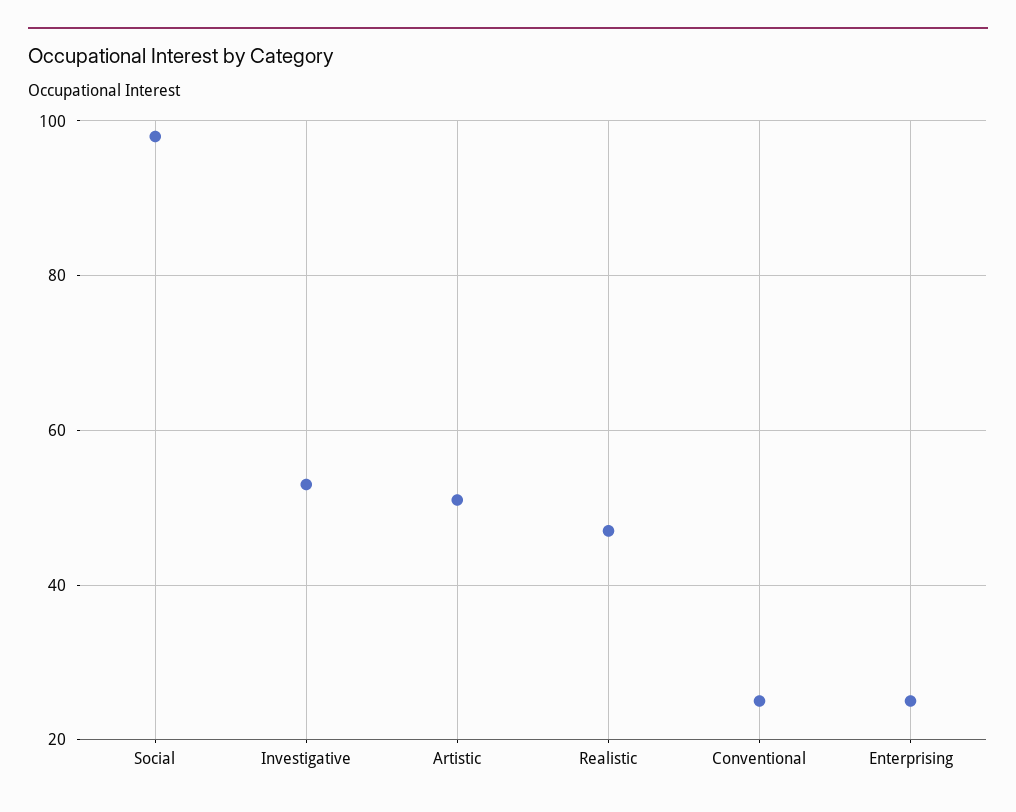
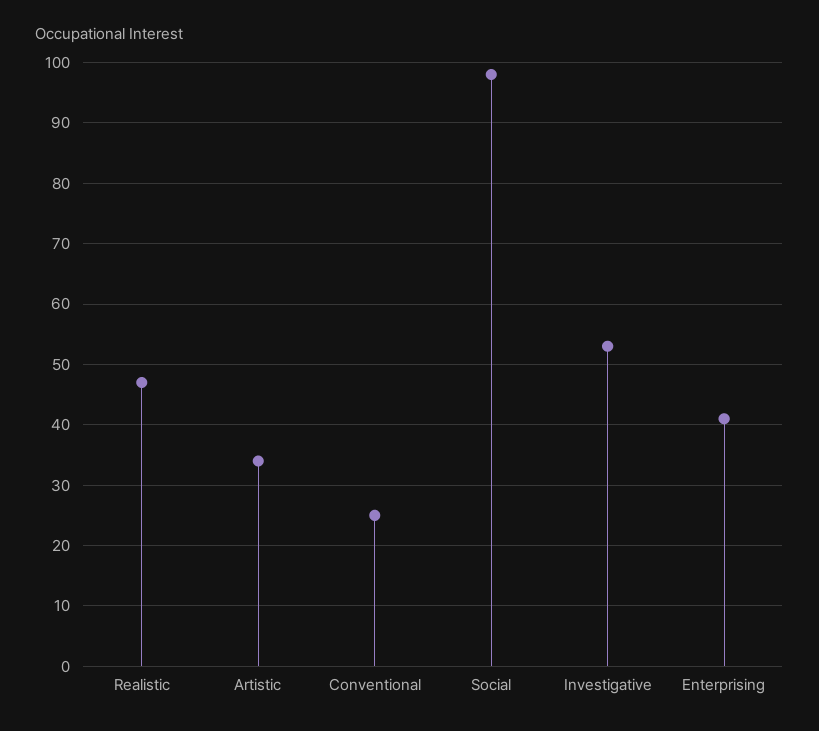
  {
    "Social": 98,
    "Investigative": 53,
-   "Artistic": 50,
+   "Artistic": 34,
    "Realistic": 47,
    "Conventional": 25,
-   "Enterprising": 25
+   "Enterprising": 41
  }

